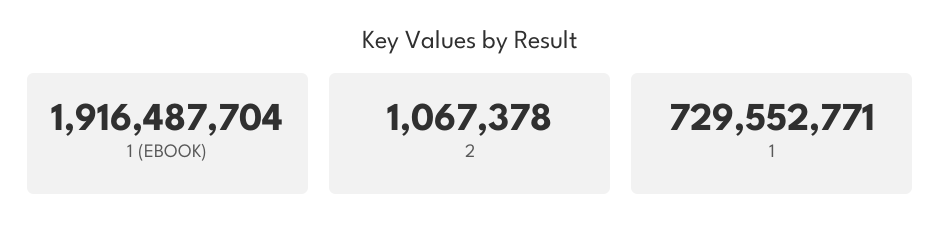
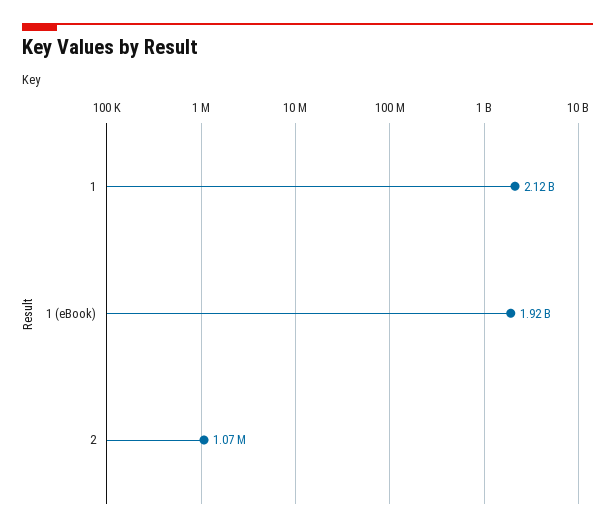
  {
    "1 (EBOOK)": 1916487704,
    "2": 1067378,
-   "1": 729552771
+   "1": 2120000000
  }

